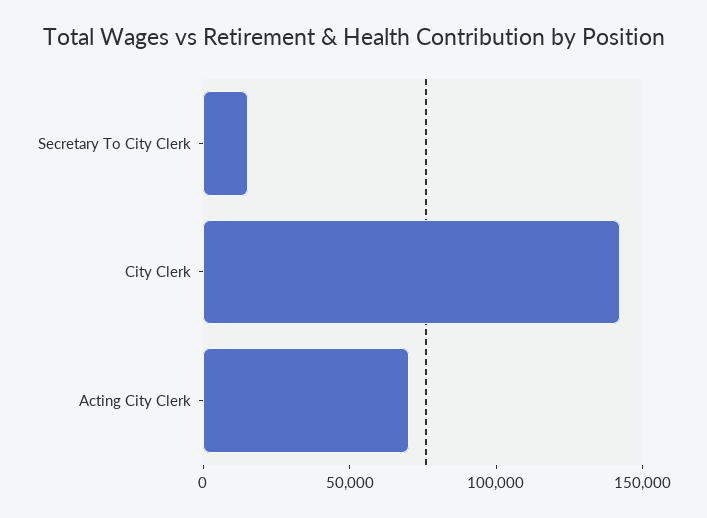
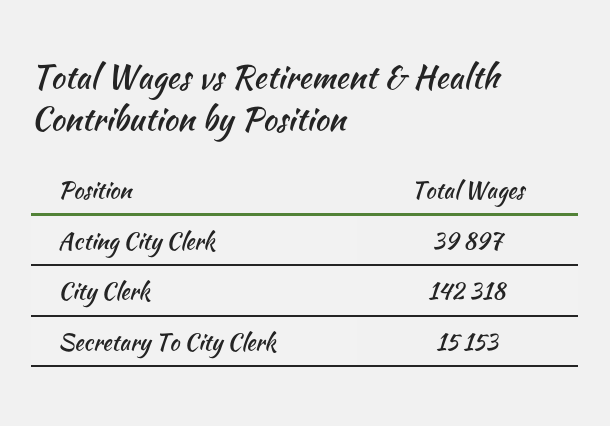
  {
    "Secretary To City Clerk": 15153,
    "City Clerk": 142318,
-   "Acting City Clerk": 70000
+   "Acting City Clerk": 39897
  }

